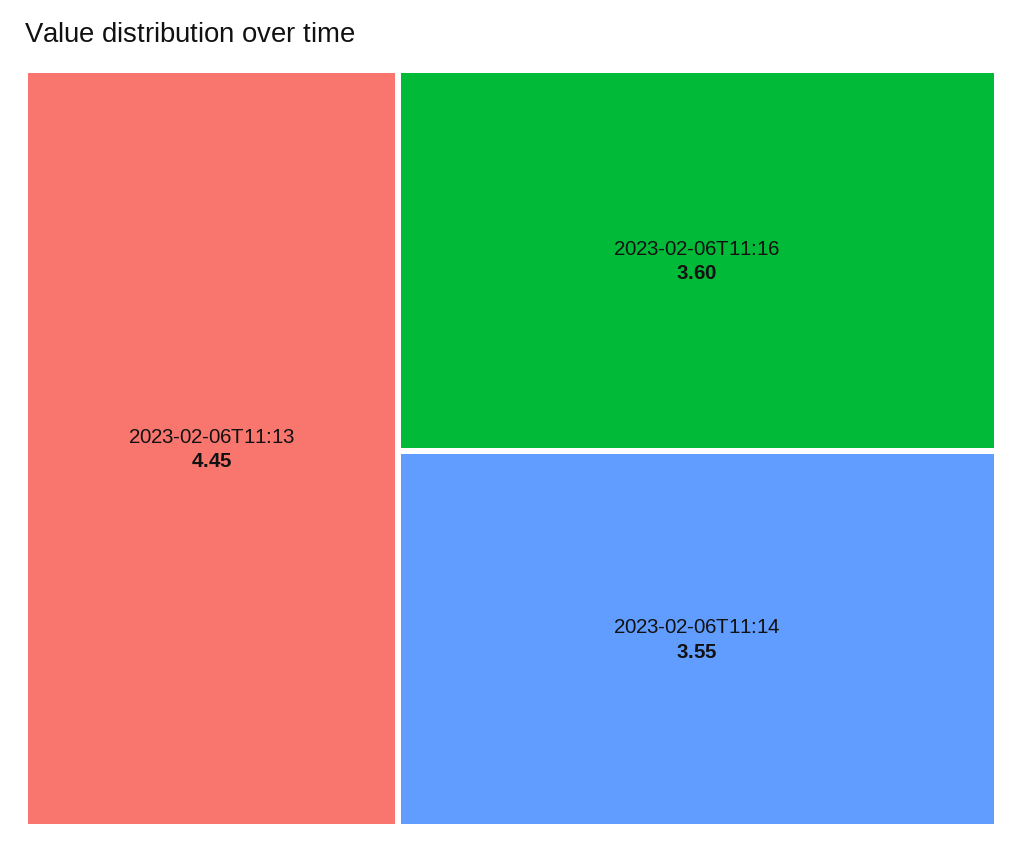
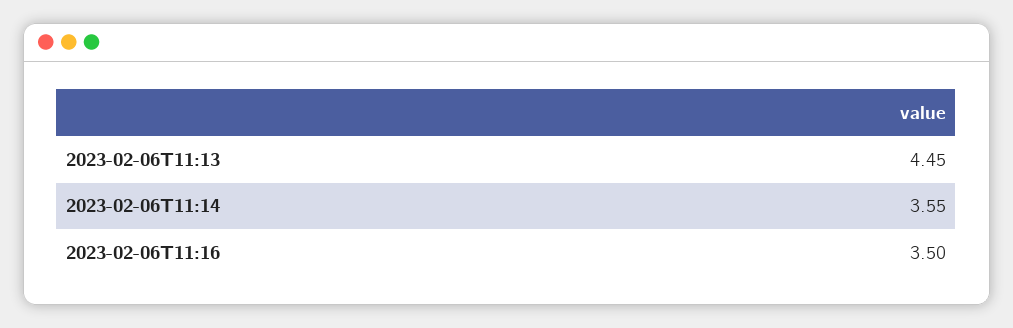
  {
    "2023-02-06T11:13": 4.45,
-   "2023-02-06T11:16": 3.6,
+   "2023-02-06T11:16": 3.5,
    "2023-02-06T11:14": 3.55
  }

